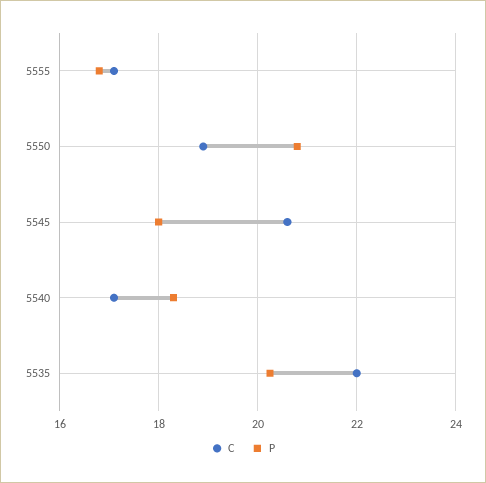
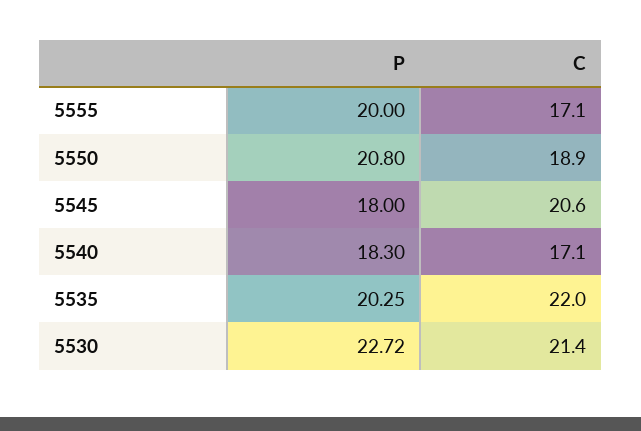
  {
    "C": {
      "5555": 17.1,
      "5550": 18.9,
      "5545": 20.6,
      "5540": 17.1,
-     "5535": 22
+     "5535": 22,
+     "5530": 21.4
    },
    "P": {
-     "5555": 16.8,
+     "5555": 20,
      "5550": 20.8,
      "5545": 18,
      "5540": 18.3,
-     "5535": 20.25
+     "5535": 20.25,
+     "5530": 22.72
    }
  }

